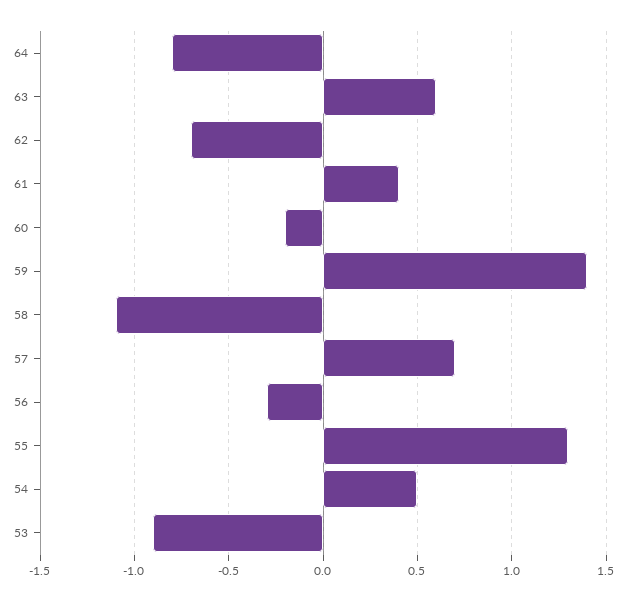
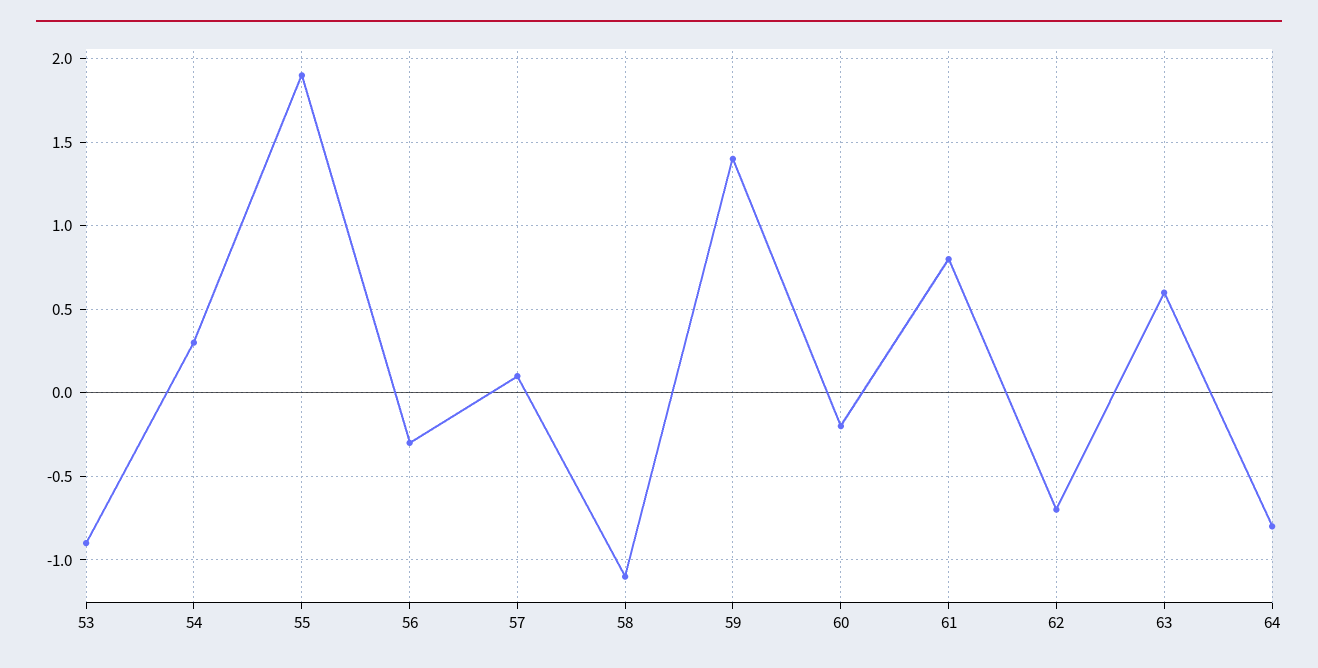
  {
    "64": -0.8,
    "63": 0.6,
    "62": -0.7,
-   "61": 0.4,
+   "61": 0.8,
    "60": -0.2,
    "59": 1.4,
    "58": -1.1,
-   "57": 0.7,
+   "57": 0.1,
    "56": -0.3,
-   "55": 1.3,
+   "55": 1.9,
-   "54": 0.5,
+   "54": 0.3,
    "53": -0.9
  }

